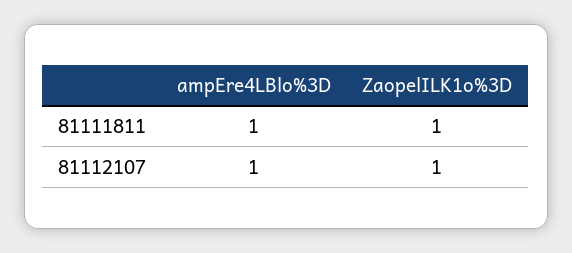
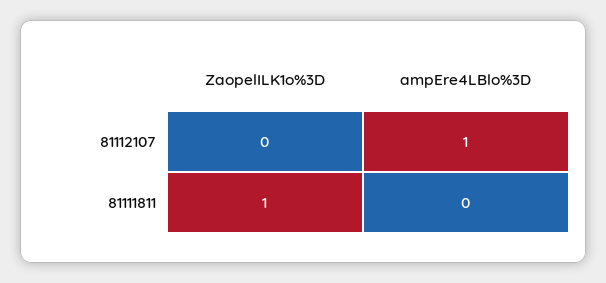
  {
    "ampEre4LBlo%3D": {
-     "81111811": 1,
+     "81111811": 0,
      "81112107": 1
    },
    "ZaopelILK1o%3D": {
      "81111811": 1,
-     "81112107": 1
+     "81112107": 0
    }
  }

